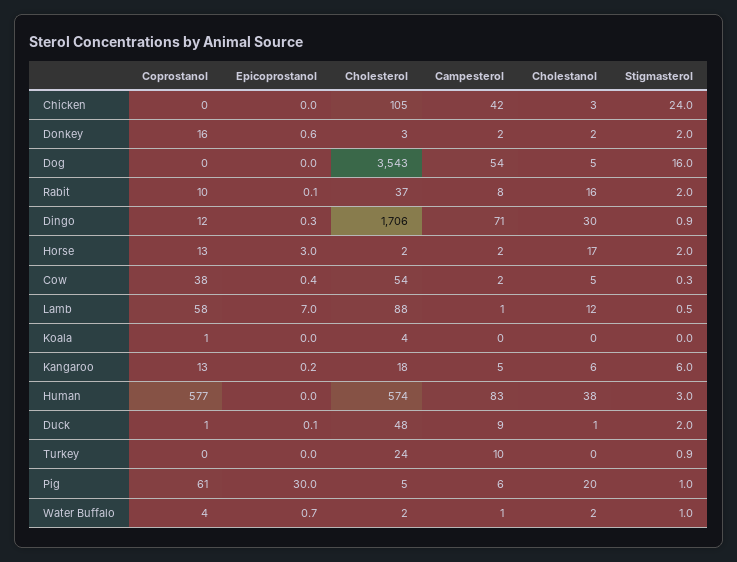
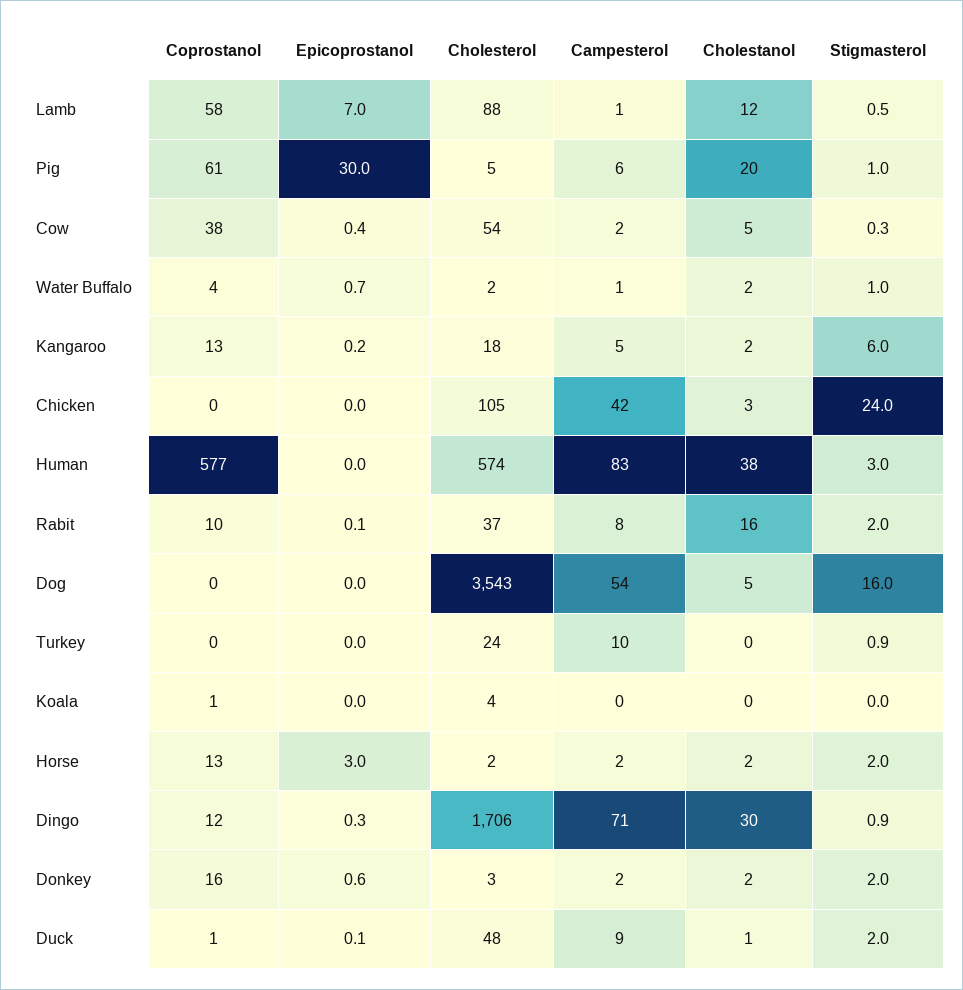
  {
    "Coprostanol": {
      "Chicken": 0,
      "Donkey": 16,
      "Dog": 0,
      "Rabit": 10,
      "Dingo": 12,
      "Horse": 13,
      "Cow": 38,
      "Lamb": 58,
      "Koala": 1,
      "Kangaroo": 13,
      "Human": 577,
      "Duck": 1,
      "Turkey": 0,
      "Pig": 61,
      "Water Buffalo": 4
    },
    "Epicoprostanol": {
      "Chicken": 0,
      "Donkey": 0.6,
      "Dog": 0,
      "Rabit": 0.1,
      "Dingo": 0.3,
      "Horse": 3,
      "Cow": 0.4,
      "Lamb": 7,
      "Koala": 0,
      "Kangaroo": 0.2,
      "Human": 0,
      "Duck": 0.1,
      "Turkey": 0,
      "Pig": 30,
      "Water Buffalo": 0.7
    },
    "Cholesterol": {
      "Chicken": 105,
      "Donkey": 3,
      "Dog": 3543,
      "Rabit": 37,
      "Dingo": 1706,
      "Horse": 2,
      "Cow": 54,
      "Lamb": 88,
      "Koala": 4,
      "Kangaroo": 18,
      "Human": 574,
      "Duck": 48,
      "Turkey": 24,
      "Pig": 5,
      "Water Buffalo": 2
    },
    "Campesterol": {
      "Chicken": 42,
      "Donkey": 2,
      "Dog": 54,
      "Rabit": 8,
      "Dingo": 71,
      "Horse": 2,
      "Cow": 2,
      "Lamb": 1,
      "Koala": 0,
      "Kangaroo": 5,
      "Human": 83,
      "Duck": 9,
      "Turkey": 10,
      "Pig": 6,
      "Water Buffalo": 1
    },
    "Cholestanol": {
      "Chicken": 3,
      "Donkey": 2,
      "Dog": 5,
      "Rabit": 16,
      "Dingo": 30,
-     "Horse": 17,
+     "Horse": 2,
      "Cow": 5,
      "Lamb": 12,
      "Koala": 0,
-     "Kangaroo": 6,
+     "Kangaroo": 2,
      "Human": 38,
      "Duck": 1,
      "Turkey": 0,
      "Pig": 20,
      "Water Buffalo": 2
    },
    "Stigmasterol": {
      "Chicken": 24,
      "Donkey": 2,
      "Dog": 16,
      "Rabit": 2,
      "Dingo": 0.9,
      "Horse": 2,
      "Cow": 0.3,
      "Lamb": 0.5,
      "Koala": 0,
      "Kangaroo": 6,
      "Human": 3,
      "Duck": 2,
      "Turkey": 0.9,
      "Pig": 1,
      "Water Buffalo": 1
    }
  }

